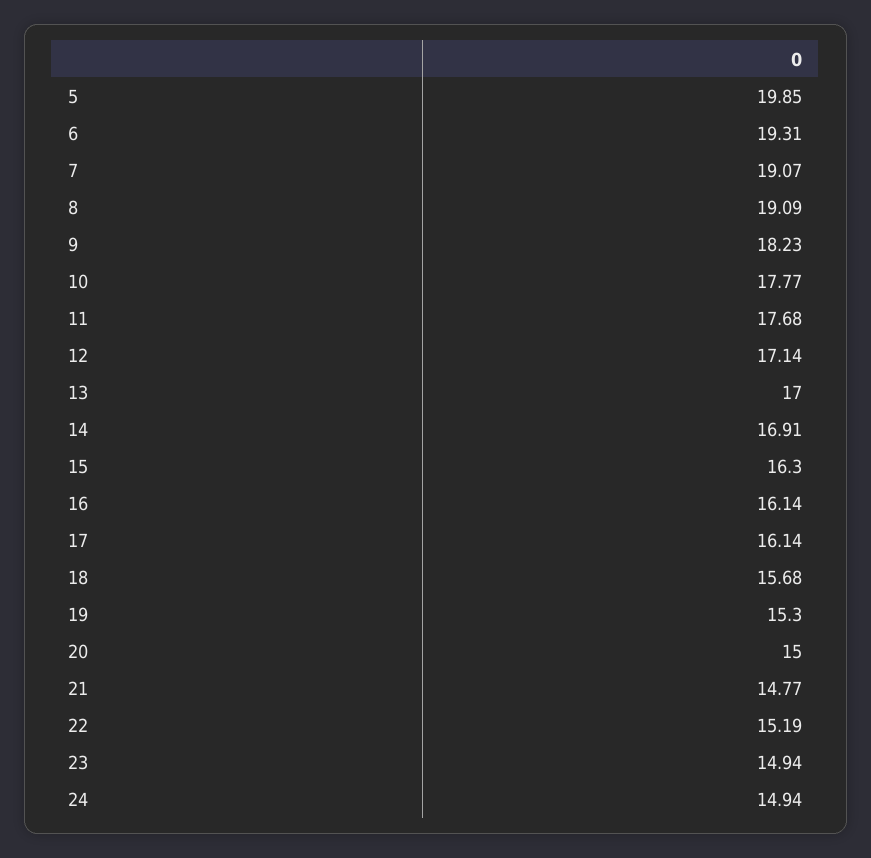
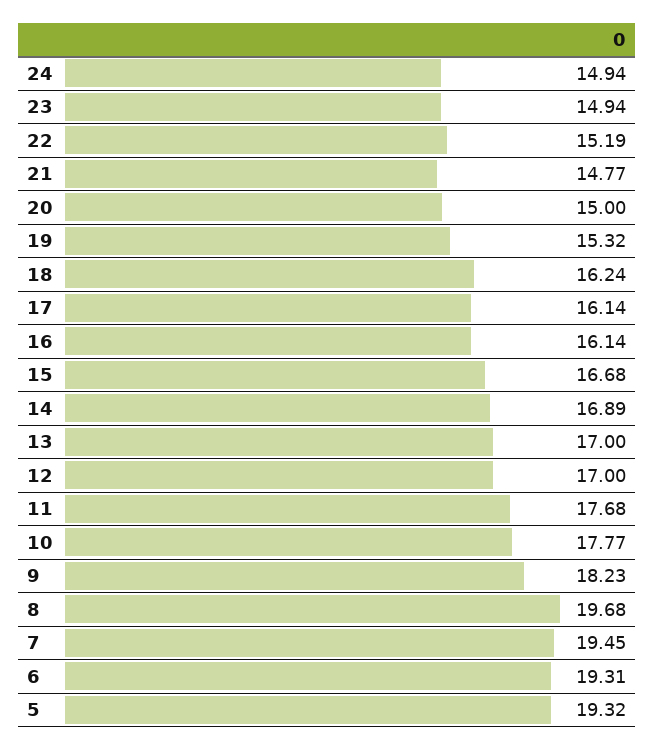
  {
-   "5": 19.85,
+   "5": 19.32,
    "6": 19.31,
-   "7": 19.07,
+   "7": 19.45,
-   "8": 19.09,
+   "8": 19.68,
    "9": 18.23,
    "10": 17.77,
    "11": 17.68,
-   "12": 17.14,
+   "12": 17,
    "13": 17,
-   "14": 16.91,
+   "14": 16.89,
-   "15": 16.3,
+   "15": 16.68,
    "16": 16.14,
    "17": 16.14,
-   "18": 15.68,
+   "18": 16.24,
-   "19": 15.3,
+   "19": 15.32,
    "20": 15,
    "21": 14.77,
    "22": 15.19,
    "23": 14.94,
    "24": 14.94
  }

